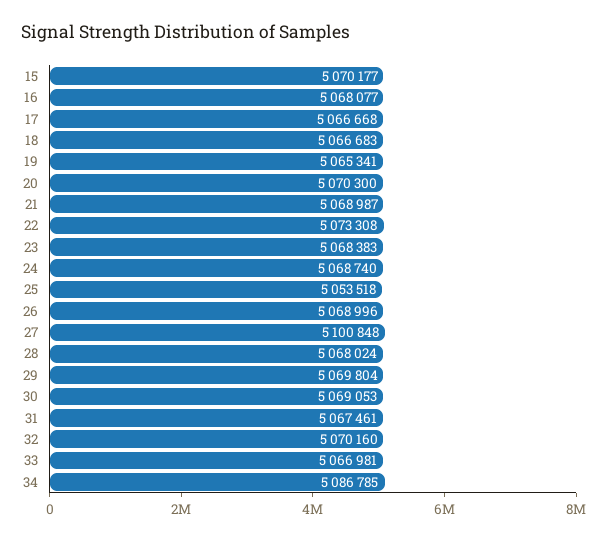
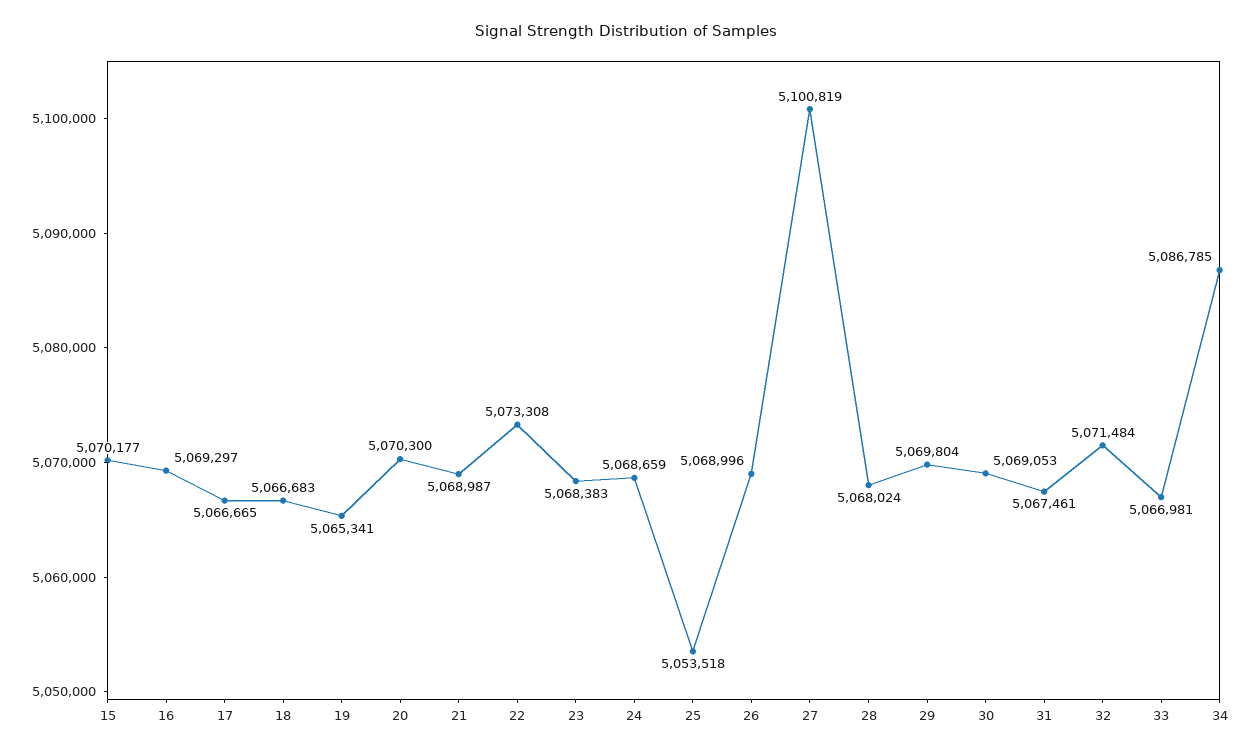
  {
    "15": 5070177,
-   "16": 5068077,
+   "16": 5069297,
-   "17": 5066668,
+   "17": 5066665,
    "18": 5066683,
    "19": 5065341,
    "20": 5070300,
    "21": 5068987,
    "22": 5073308,
    "23": 5068383,
-   "24": 5068740,
+   "24": 5068659,
    "25": 5053518,
    "26": 5068996,
-   "27": 5100848,
+   "27": 5100819,
    "28": 5068024,
    "29": 5069804,
    "30": 5069053,
    "31": 5067461,
-   "32": 5070160,
+   "32": 5071484,
    "33": 5066981,
    "34": 5086785
  }

